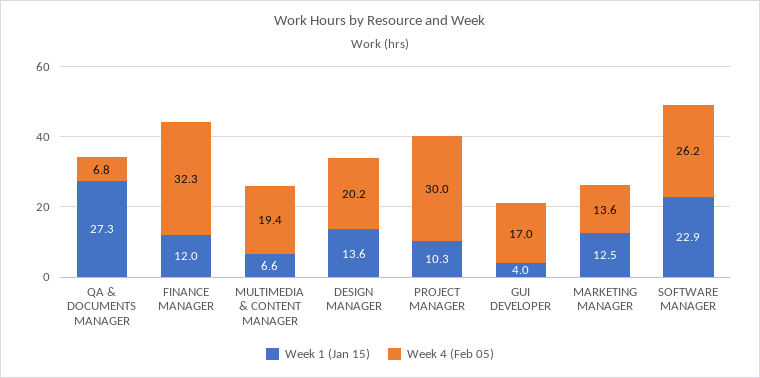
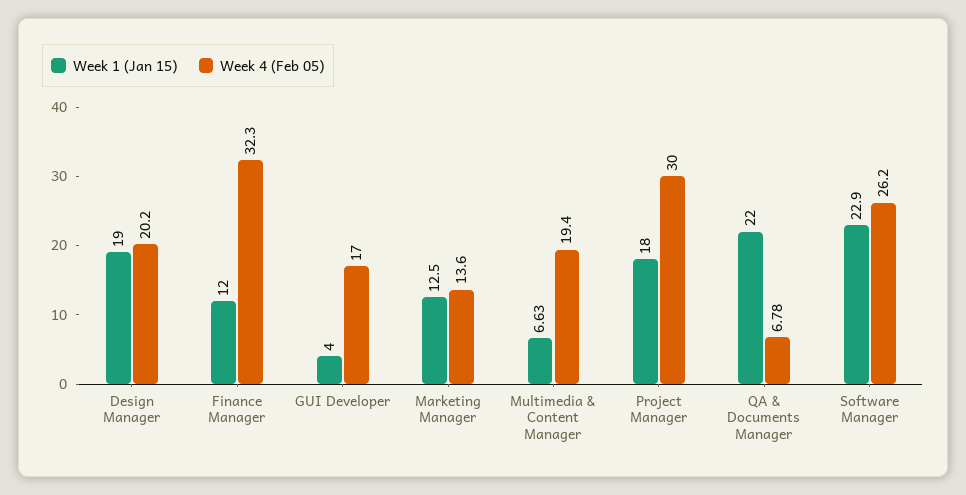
  {
    "Week 1 (Jan 15)": {
-     "QA & DOCUMENTS MANAGER": 27.3,
+     "QA & DOCUMENTS MANAGER": 22,
      "FINANCE MANAGER": 12,
      "MULTIMEDIA & CONTENT MANAGER": 6.63,
-     "DESIGN MANAGER": 13.6,
+     "DESIGN MANAGER": 19,
-     "PROJECT MANAGER": 10.3,
+     "PROJECT MANAGER": 18,
      "GUI DEVELOPER": 4,
      "MARKETING MANAGER": 12.5,
      "SOFTWARE MANAGER": 22.9
    },
    "Week 4 (Feb 05)": {
      "QA & DOCUMENTS MANAGER": 6.78,
      "FINANCE MANAGER": 32.3,
      "MULTIMEDIA & CONTENT MANAGER": 19.4,
      "DESIGN MANAGER": 20.2,
      "PROJECT MANAGER": 30,
      "GUI DEVELOPER": 17,
      "MARKETING MANAGER": 13.6,
      "SOFTWARE MANAGER": 26.2
    }
  }

